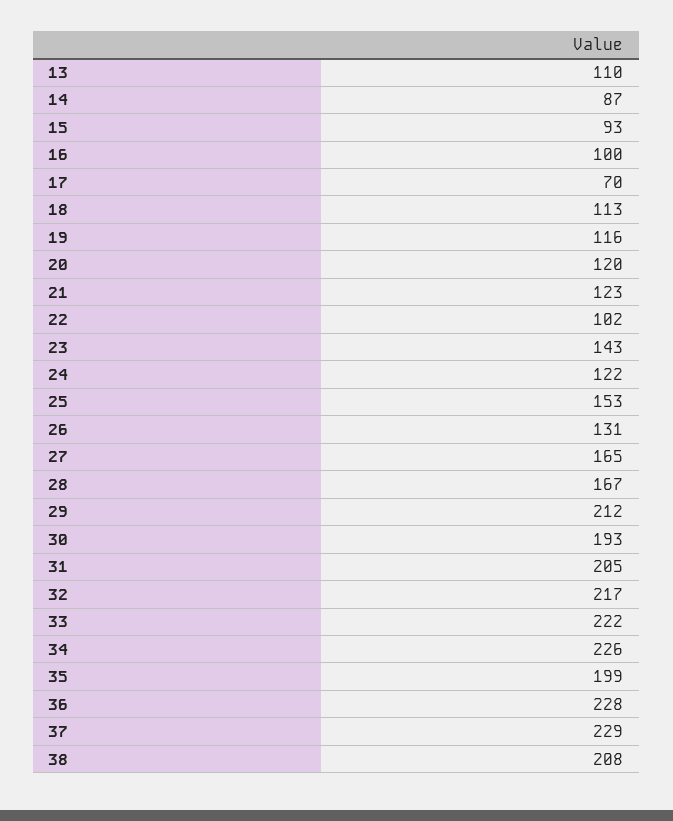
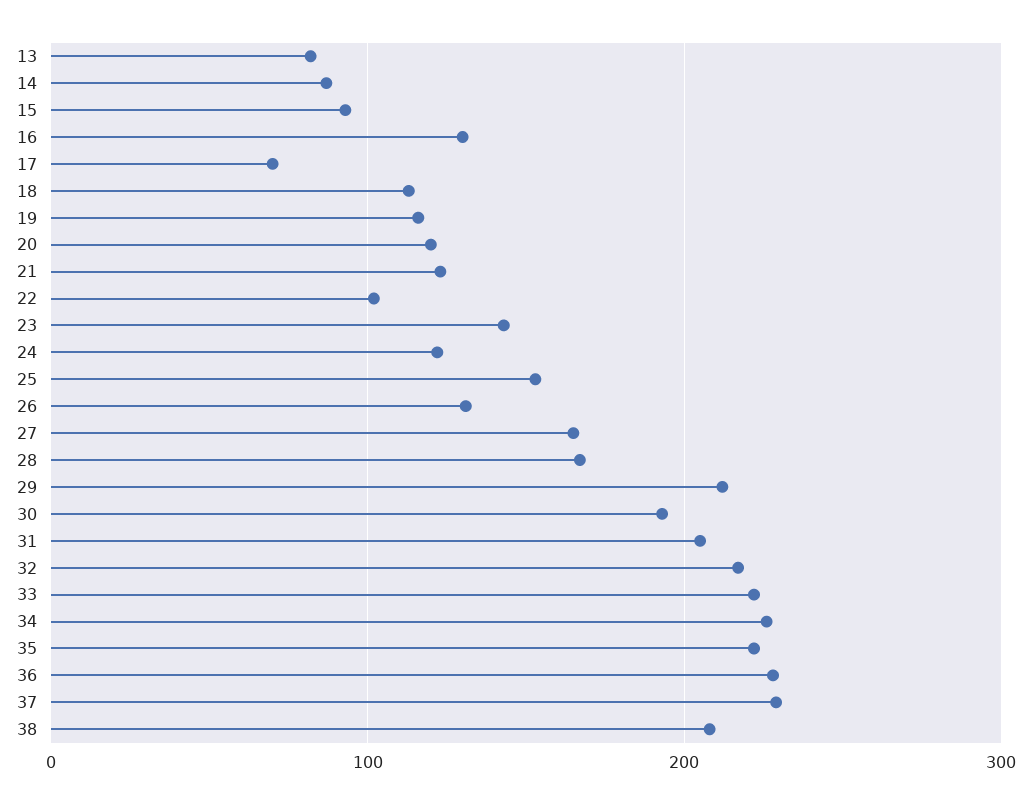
  {
-   "13": 110,
+   "13": 80,
    "14": 87,
    "15": 93,
-   "16": 100,
+   "16": 130,
    "17": 70,
    "18": 113,
    "19": 116,
    "20": 120,
    "21": 123,
    "22": 102,
    "23": 143,
    "24": 122,
    "25": 153,
    "26": 131,
    "27": 165,
    "28": 167,
    "29": 212,
    "30": 193,
    "31": 205,
    "32": 217,
    "33": 222,
    "34": 226,
-   "35": 199,
+   "35": 220,
    "36": 228,
    "37": 229,
    "38": 208
  }

